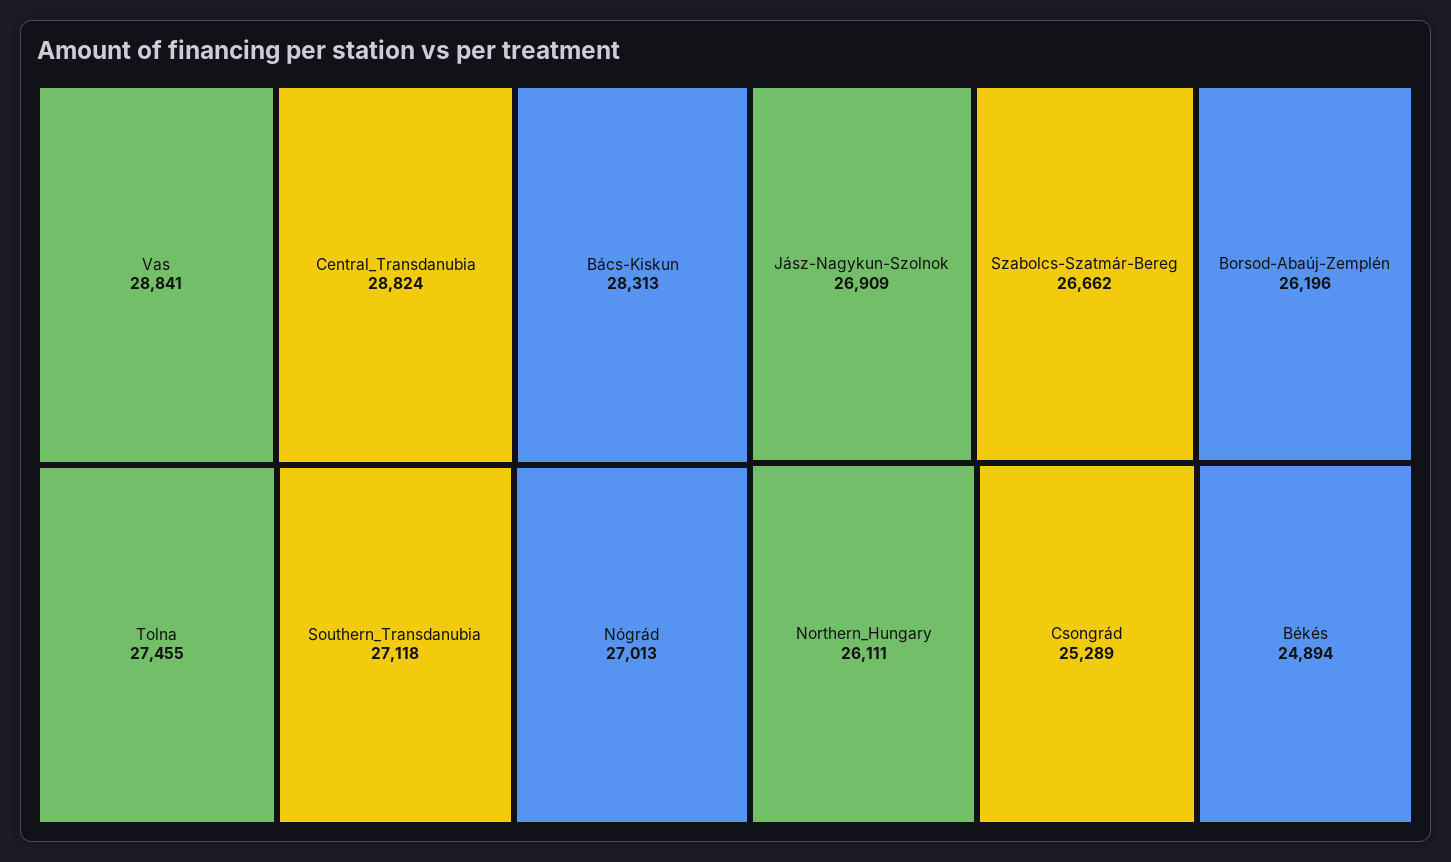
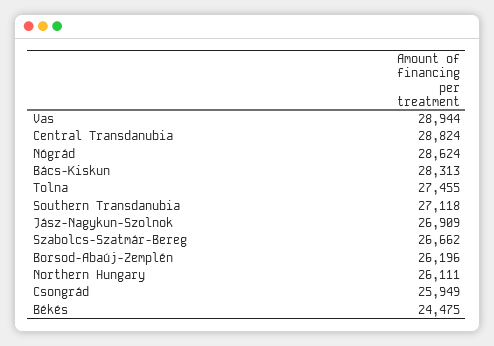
  {
-   "Vas": 28841,
+   "Vas": 28944,
    "Central_Transdanubia": 28824,
    "Bács-Kiskun": 28313,
    "Tolna": 27455,
    "Southern_Transdanubia": 27118,
-   "Nógrád": 27013,
+   "Nógrád": 28624,
    "Jász-Nagykun-Szolnok": 26909,
    "Szabolcs-Szatmár-Bereg": 26662,
    "Borsod-Abaúj-Zemplén": 26196,
    "Northern_Hungary": 26111,
-   "Csongrád": 25289,
+   "Csongrád": 25949,
-   "Békés": 24894
+   "Békés": 24475
  }

